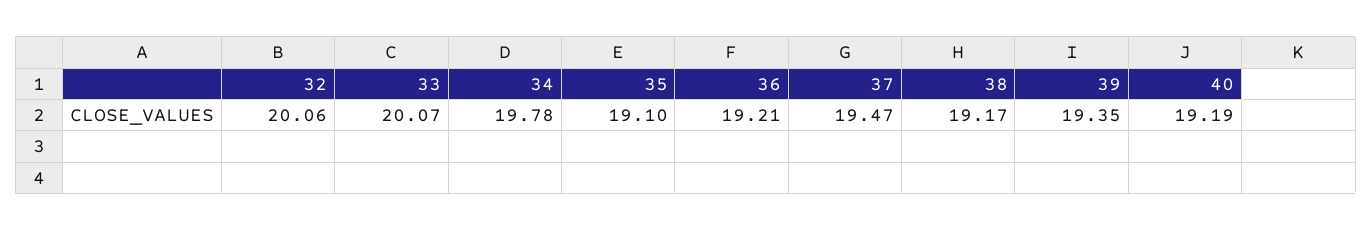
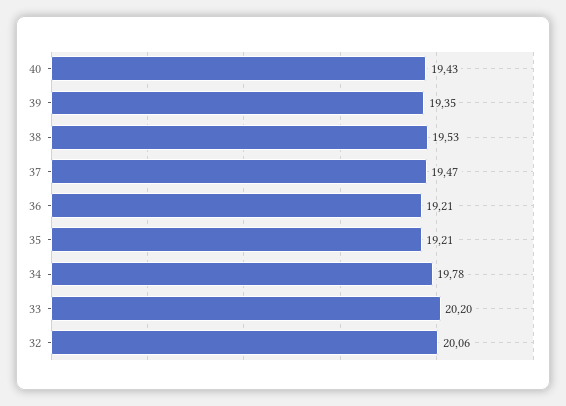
  {
    "32": 20.06,
-   "33": 20.07,
+   "33": 20.2,
    "34": 19.78,
-   "35": 19.1,
+   "35": 19.21,
    "36": 19.21,
    "37": 19.47,
-   "38": 19.17,
+   "38": 19.53,
    "39": 19.35,
-   "40": 19.19
+   "40": 19.43
  }

